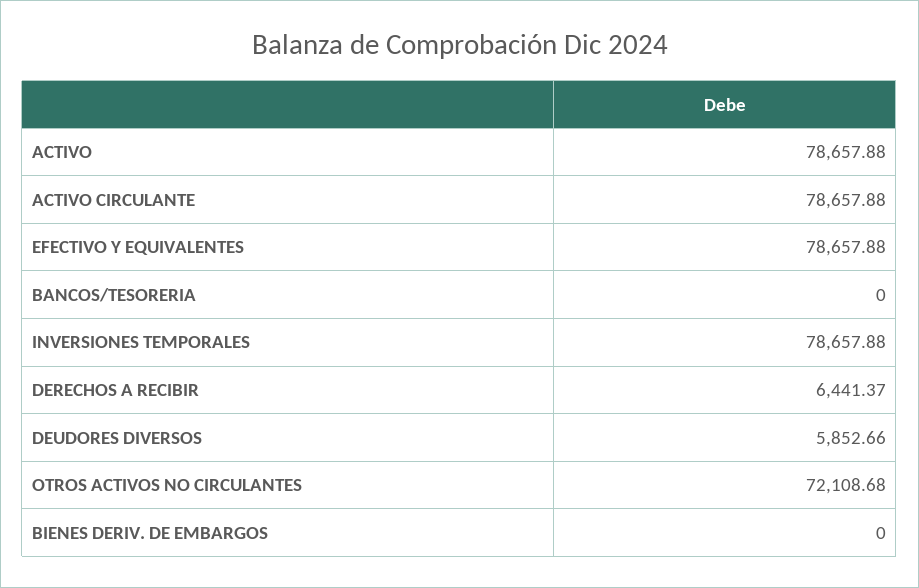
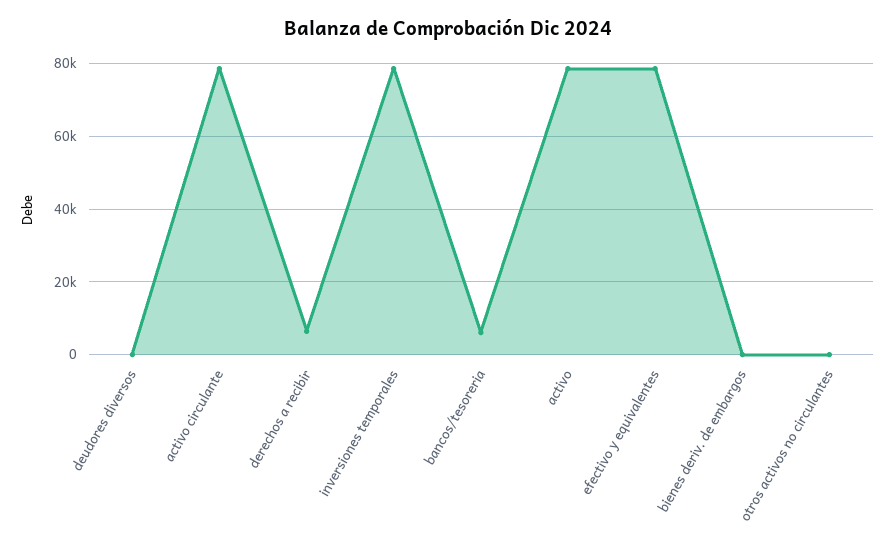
  {
    "ACTIVO": 78657.88,
    "ACTIVO CIRCULANTE": 78657.88,
    "EFECTIVO Y EQUIVALENTES": 78657.88,
-   "BANCOS/TESORERIA": 0,
+   "BANCOS/TESORERIA": 6000,
    "INVERSIONES TEMPORALES": 78657.88,
    "DERECHOS A RECIBIR": 6441.37,
-   "DEUDORES DIVERSOS": 5852.66,
+   "DEUDORES DIVERSOS": 0,
-   "OTROS ACTIVOS NO CIRCULANTES": 72108.68,
+   "OTROS ACTIVOS NO CIRCULANTES": 0,
    "BIENES DERIV. DE EMBARGOS": 0
  }

